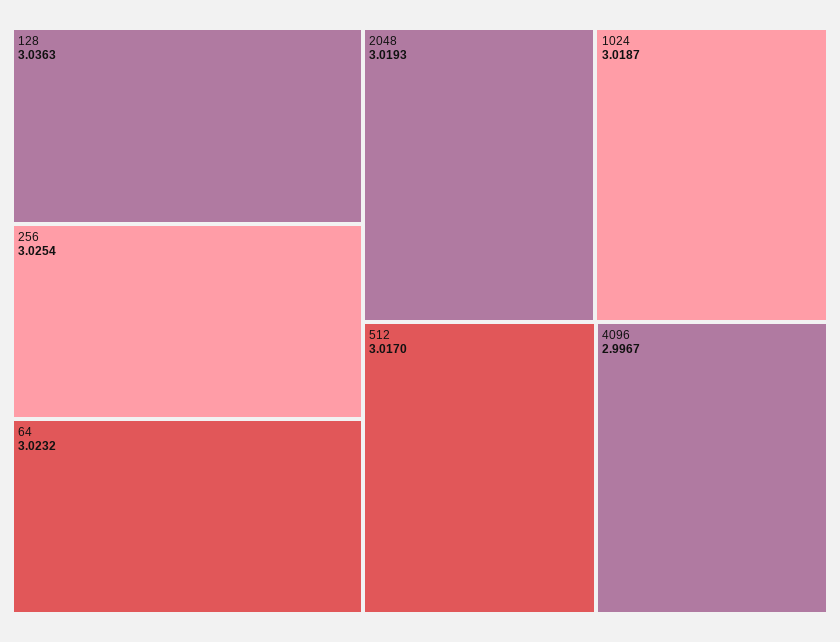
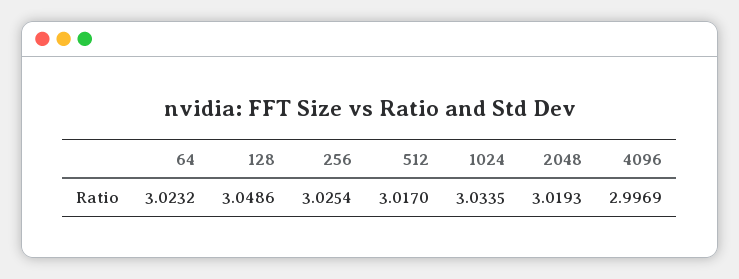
  {
-   "128": 3.0363,
+   "128": 3.0486,
    "256": 3.0254,
    "64": 3.0232,
    "2048": 3.0193,
-   "1024": 3.0187,
+   "1024": 3.0335,
    "512": 3.017,
-   "4096": 2.9967
+   "4096": 2.9969
  }

